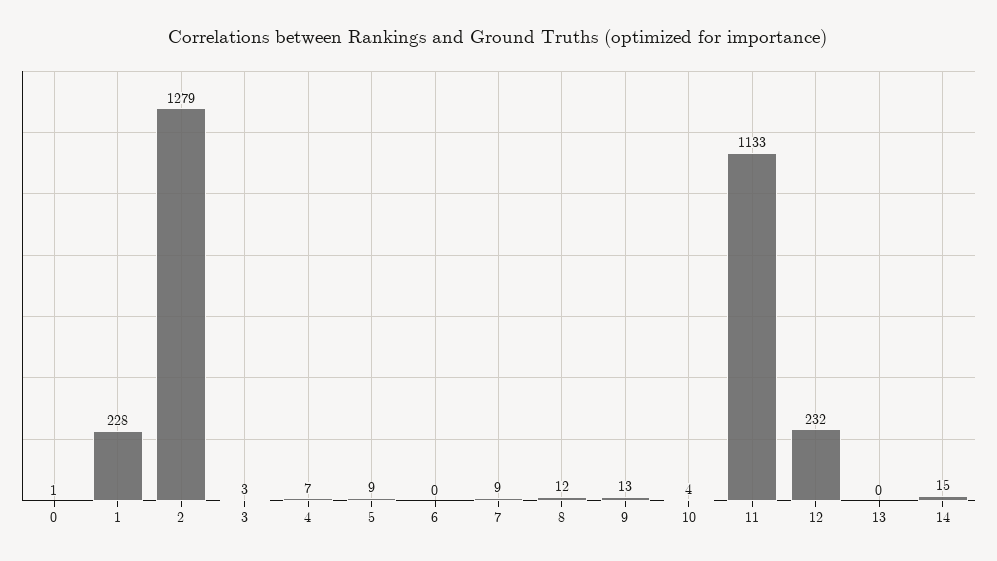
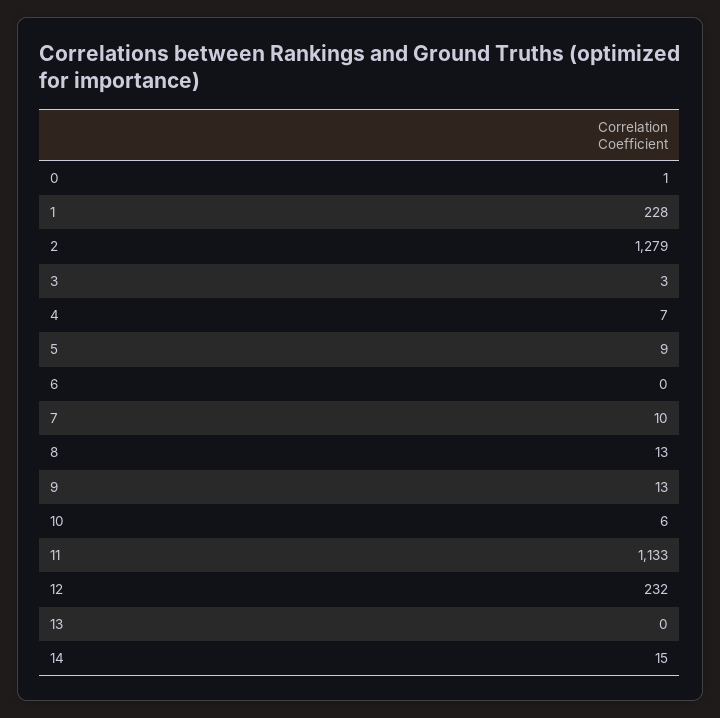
  {
    "0": 1,
    "1": 228,
    "2": 1279,
    "3": 3,
    "4": 7,
    "5": 9,
    "6": 0,
-   "7": 9,
+   "7": 10,
-   "8": 12,
+   "8": 13,
    "9": 13,
-   "10": 4,
+   "10": 6,
    "11": 1133,
    "12": 232,
    "13": 0,
    "14": 15
  }

